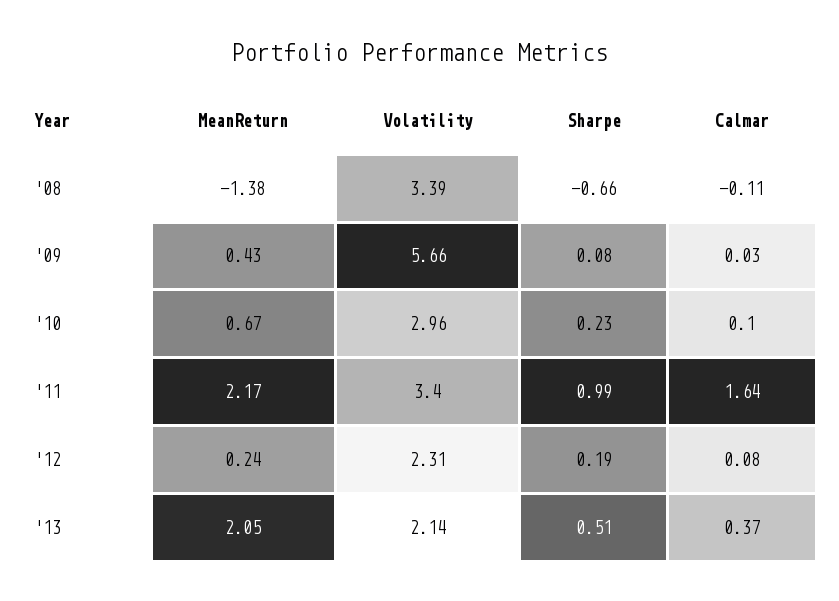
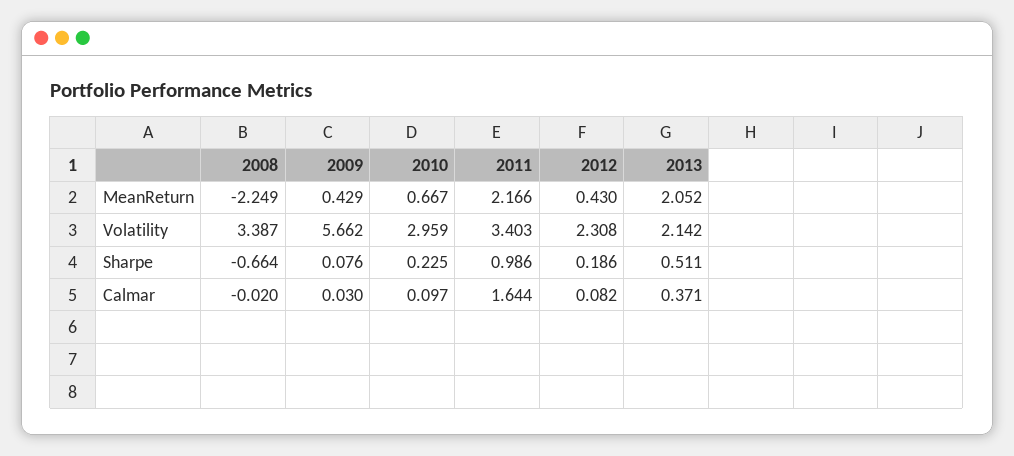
  {
    "MeanReturn": {
-     "'08": -1.38,
+     "'08": -2.249,
      "'09": 0.429,
      "'10": 0.667,
      "'11": 2.166,
-     "'12": 0.24,
+     "'12": 0.43,
      "'13": 2.052
    },
    "Volatility": {
      "'08": 3.387,
      "'09": 5.662,
      "'10": 2.959,
      "'11": 3.403,
      "'12": 2.308,
      "'13": 2.142
    },
    "Sharpe": {
      "'08": -0.664,
      "'09": 0.076,
      "'10": 0.225,
      "'11": 0.986,
      "'12": 0.186,
      "'13": 0.511
    },
    "Calmar": {
-     "'08": -0.11,
+     "'08": -0.02,
      "'09": 0.03,
      "'10": 0.097,
      "'11": 1.644,
      "'12": 0.082,
      "'13": 0.371
    }
  }

